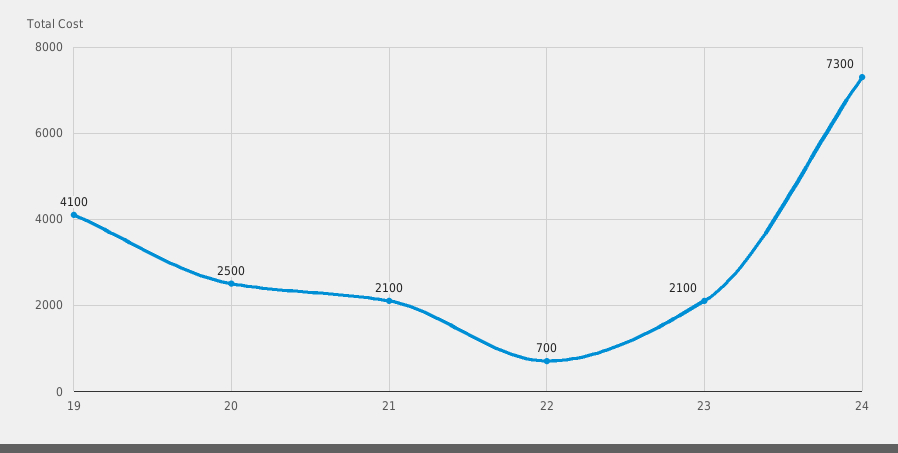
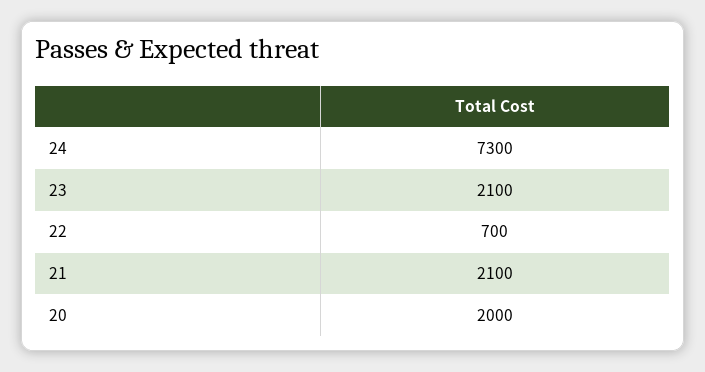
  {
-   "19": 4100,
-   "20": 2500,
+   "20": 2000,
    "21": 2100,
    "22": 700,
    "23": 2100,
    "24": 7300
  }

